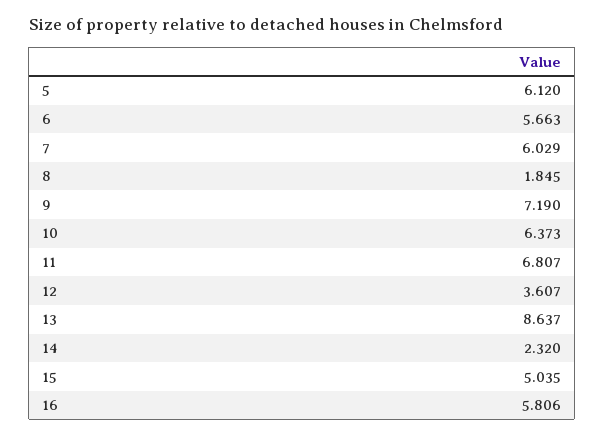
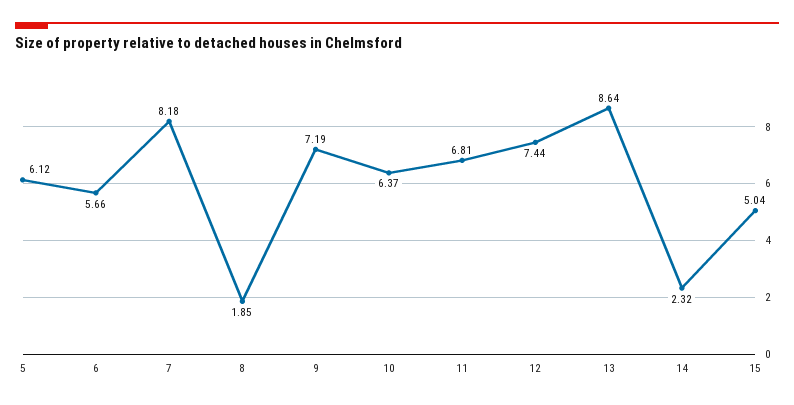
  {
    "5": 6.12,
    "6": 5.663,
-   "7": 6.029,
+   "7": 8.18,
    "8": 1.845,
    "9": 7.19,
    "10": 6.373,
    "11": 6.807,
-   "12": 3.607,
+   "12": 7.44,
    "13": 8.637,
    "14": 2.32,
-   "15": 5.035,
+   "15": 5.035
-   "16": 5.806
  }

